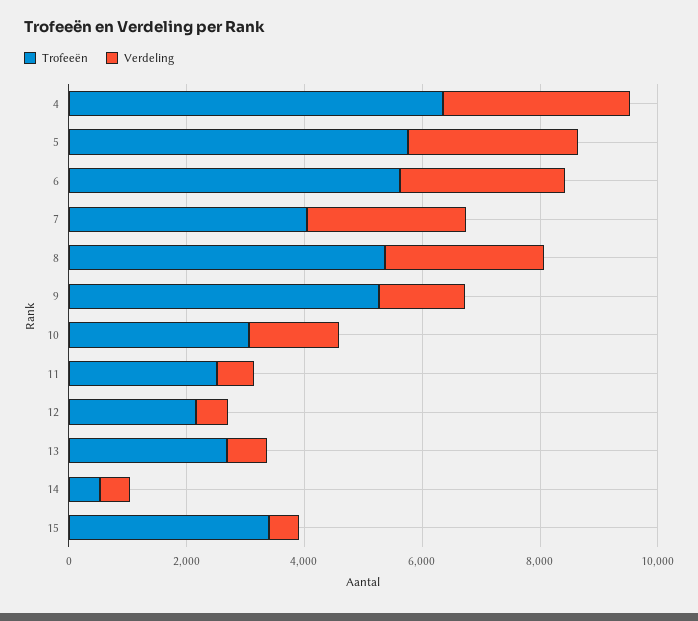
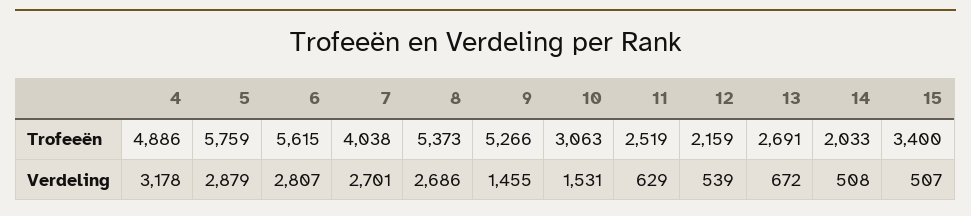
  {
    "Trofeeën": {
-     "4": 6500,
+     "4": 4886,
      "5": 5759,
      "6": 5615,
      "7": 4038,
      "8": 5373,
      "9": 5266,
      "10": 3063,
      "11": 2519,
      "12": 2159,
      "13": 2691,
-     "14": 500,
+     "14": 2033,
      "15": 3400
    },
    "Verdeling": {
      "4": 3178,
      "5": 2879,
      "6": 2807,
      "7": 2701,
      "8": 2686,
      "9": 1455,
      "10": 1531,
      "11": 629,
      "12": 539,
      "13": 672,
      "14": 508,
      "15": 507
    }
  }

